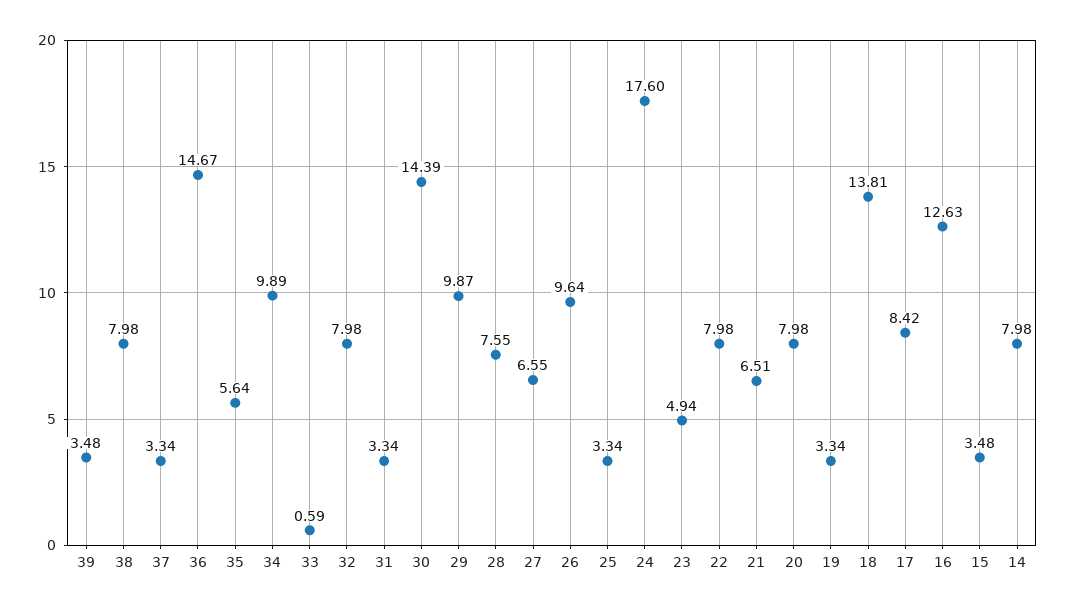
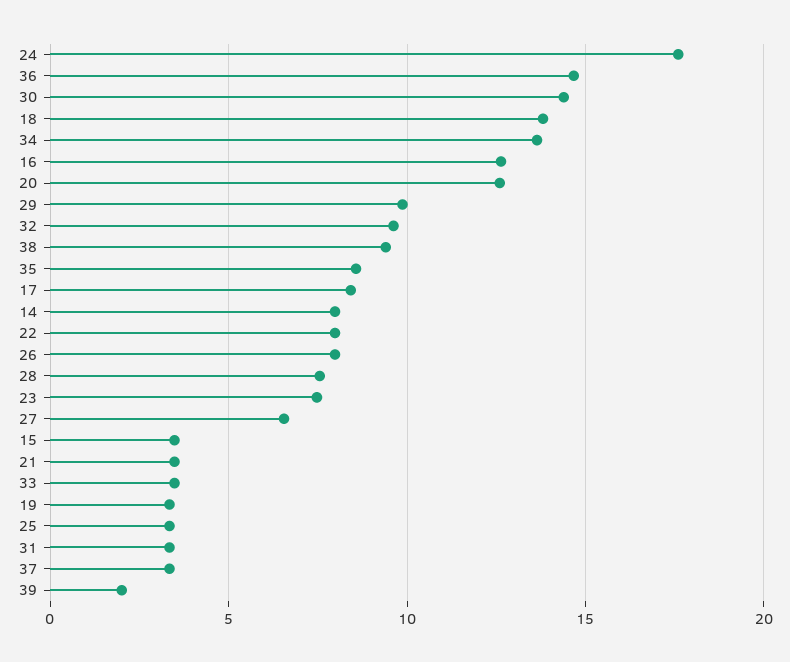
  {
-   "39": 3.48,
+   "39": 2,
-   "38": 7.98,
+   "38": 9.5,
    "37": 3.34,
    "36": 14.67,
-   "35": 5.64,
+   "35": 8.5,
-   "34": 9.89,
+   "34": 13.5,
-   "33": 0.59,
+   "33": 3.5,
-   "32": 7.98,
+   "32": 9.5,
    "31": 3.34,
    "30": 14.39,
    "29": 9.87,
    "28": 7.55,
    "27": 6.55,
-   "26": 9.64,
+   "26": 8,
    "25": 3.34,
    "24": 17.6,
-   "23": 4.94,
+   "23": 7.5,
    "22": 7.98,
-   "21": 6.51,
+   "21": 3.5,
-   "20": 7.98,
+   "20": 12.5,
    "19": 3.34,
    "18": 13.81,
    "17": 8.42,
    "16": 12.63,
    "15": 3.48,
    "14": 7.98
  }

